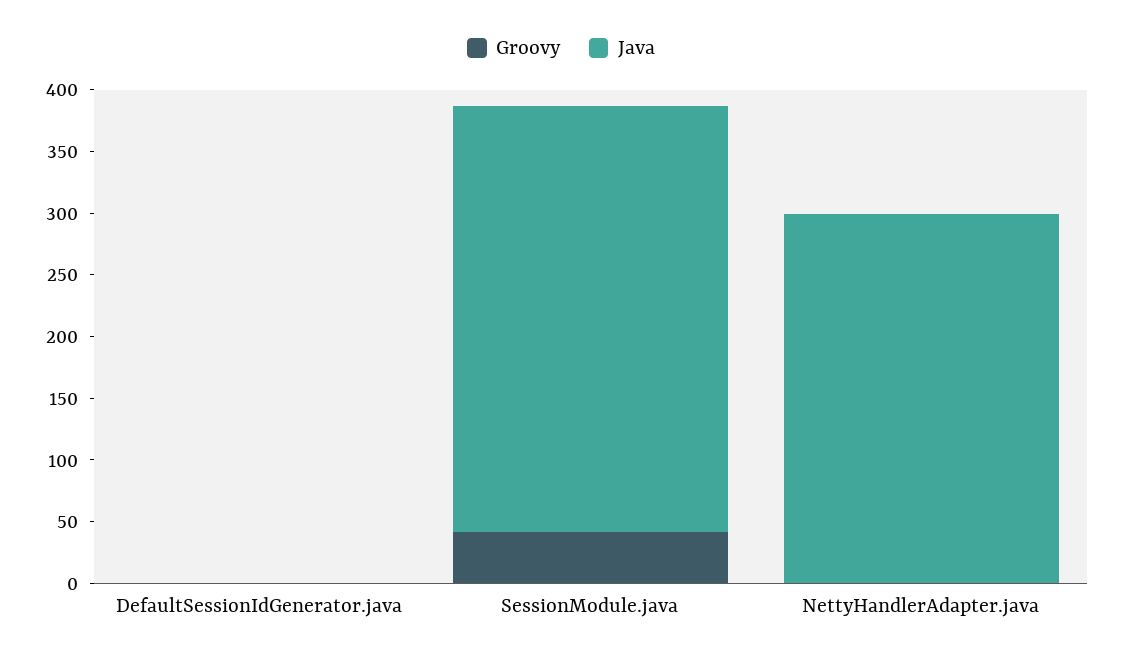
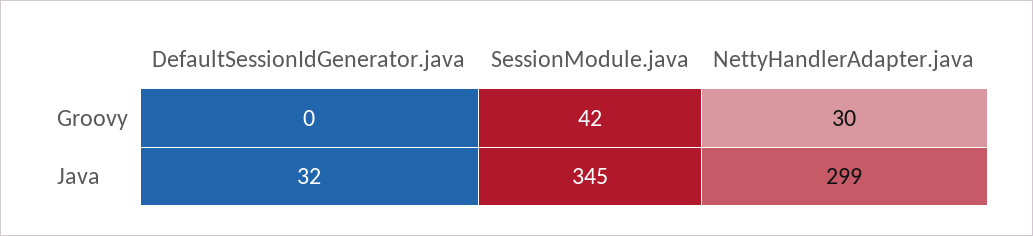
  {
    "Groovy": {
      "DefaultSessionIdGenerator.java": 0,
      "SessionModule.java": 42,
-     "NettyHandlerAdapter.java": 0
+     "NettyHandlerAdapter.java": 30
    },
    "Java": {
-     "DefaultSessionIdGenerator.java": 0,
+     "DefaultSessionIdGenerator.java": 32,
      "SessionModule.java": 345,
      "NettyHandlerAdapter.java": 299
    }
  }

